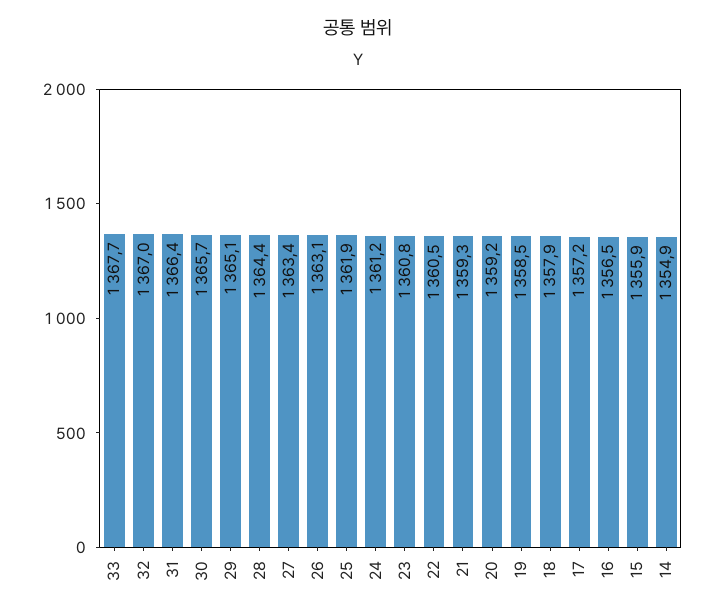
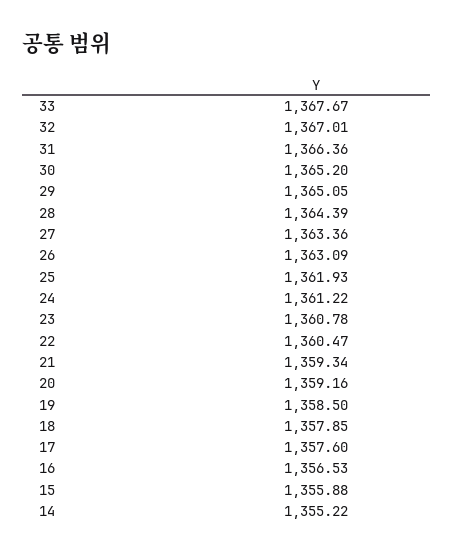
  {
    "33": 1367.67,
    "32": 1367.01,
    "31": 1366.36,
-   "30": 1365.7,
+   "30": 1365.2,
    "29": 1365.05,
    "28": 1364.39,
    "27": 1363.36,
    "26": 1363.09,
    "25": 1361.93,
    "24": 1361.22,
    "23": 1360.78,
    "22": 1360.47,
    "21": 1359.34,
    "20": 1359.16,
    "19": 1358.5,
    "18": 1357.85,
-   "17": 1357.2,
+   "17": 1357.6,
    "16": 1356.53,
    "15": 1355.88,
-   "14": 1354.9
+   "14": 1355.22
  }

